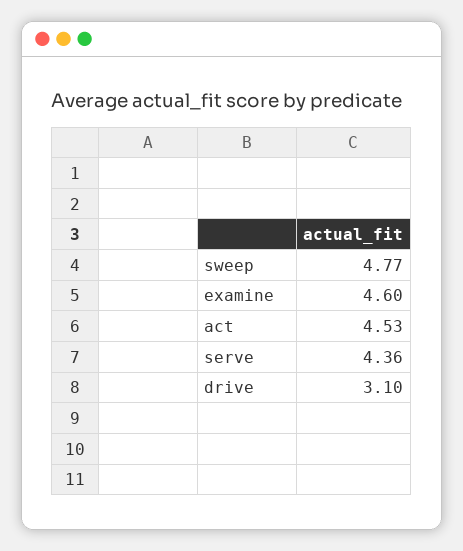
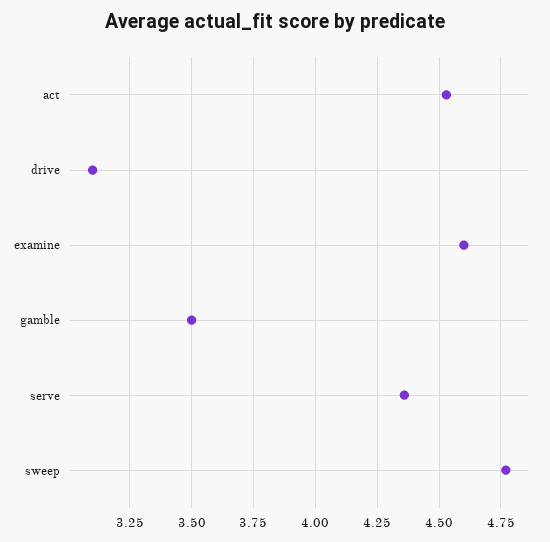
  {
    "sweep": 4.77,
    "examine": 4.6,
    "act": 4.53,
    "serve": 4.36,
-   "drive": 3.1
+   "drive": 3.1,
+   "gamble": 3.5
  }

